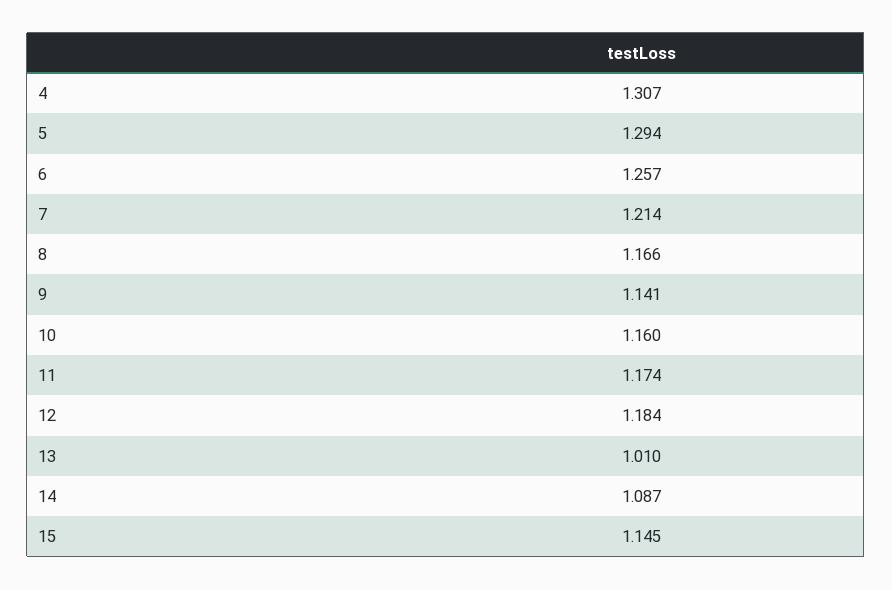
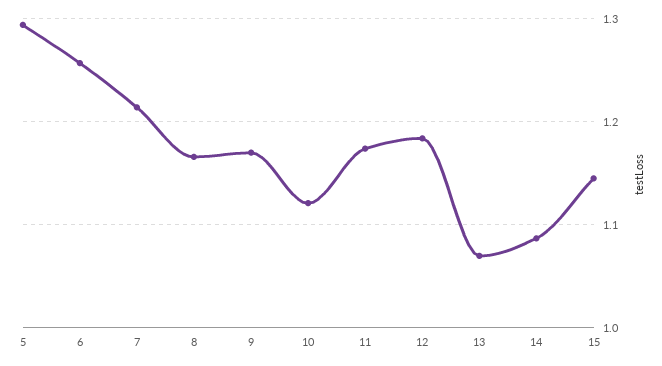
  {
-   "4": 1.307,
    "5": 1.294,
    "6": 1.257,
    "7": 1.214,
    "8": 1.166,
-   "9": 1.141,
+   "9": 1.17,
-   "10": 1.16,
+   "10": 1.12,
    "11": 1.174,
    "12": 1.184,
-   "13": 1.01,
+   "13": 1.07,
    "14": 1.087,
    "15": 1.145
  }

